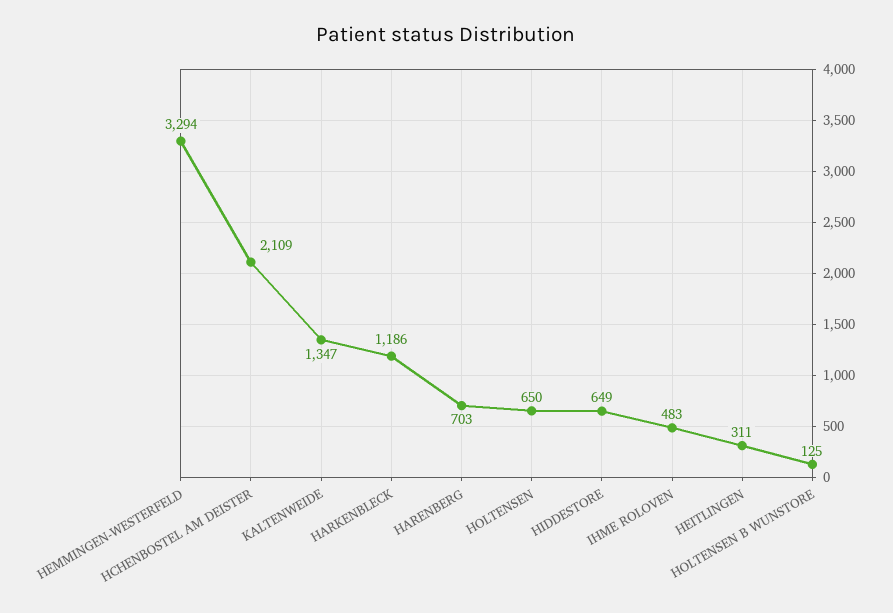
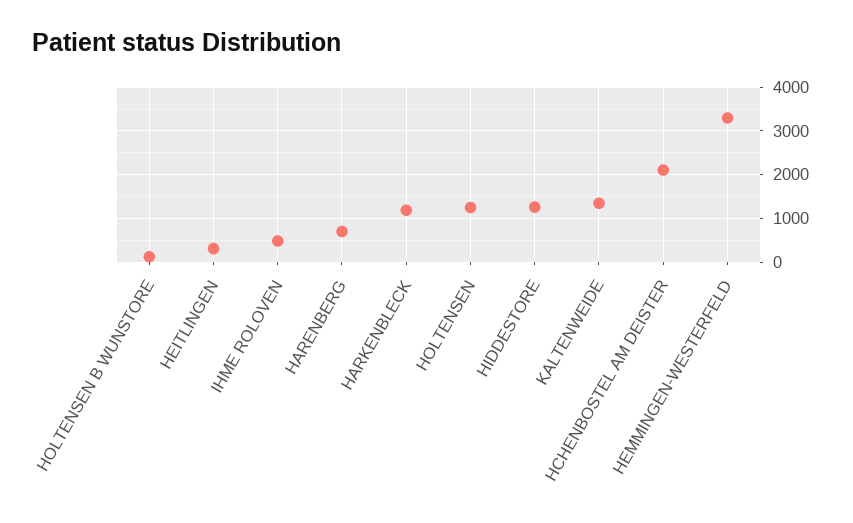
  {
    "HEMMINGEN-WESTERFELD": 3294,
    "HCHENBOSTEL AM DEISTER": 2109,
    "KALTENWEIDE": 1347,
    "HARKENBLECK": 1186,
    "HARENBERG": 703,
-   "HOLTENSEN": 650,
+   "HOLTENSEN": 1200,
-   "HIDDESTORE": 649,
+   "HIDDESTORE": 1200,
    "IHME ROLOVEN": 483,
    "HEITLINGEN": 311,
    "HOLTENSEN B WUNSTORE": 125
  }

